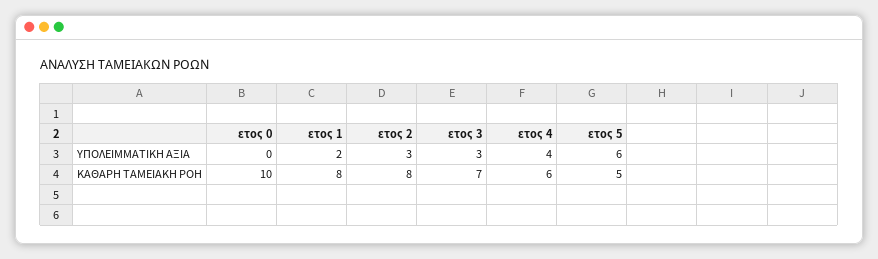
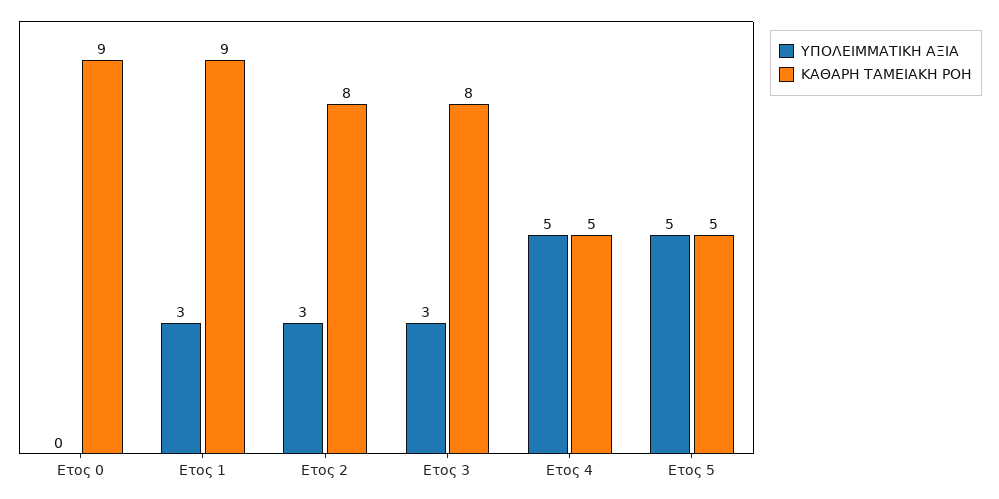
  {
    "ΥΠΟΛΕΙΜΜΑΤΙΚΗ ΑΞΙΑ": {
      "ετος 0": 0,
-     "ετος 1": 2,
+     "ετος 1": 3,
      "ετος 2": 3,
      "ετος 3": 3,
-     "ετος 4": 4,
+     "ετος 4": 5,
-     "ετος 5": 6
+     "ετος 5": 5
    },
    "ΚΑΘΑΡΗ ΤΑΜΕΙΑΚΗ ΡΟΗ": {
-     "ετος 0": 10,
+     "ετος 0": 9,
-     "ετος 1": 8,
+     "ετος 1": 9,
      "ετος 2": 8,
-     "ετος 3": 7,
+     "ετος 3": 8,
-     "ετος 4": 6,
+     "ετος 4": 5,
      "ετος 5": 5
    }
  }

